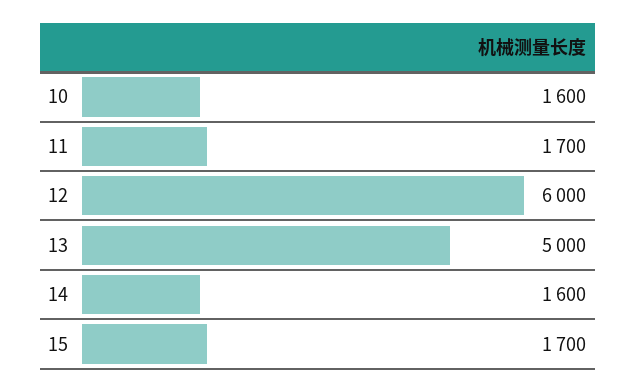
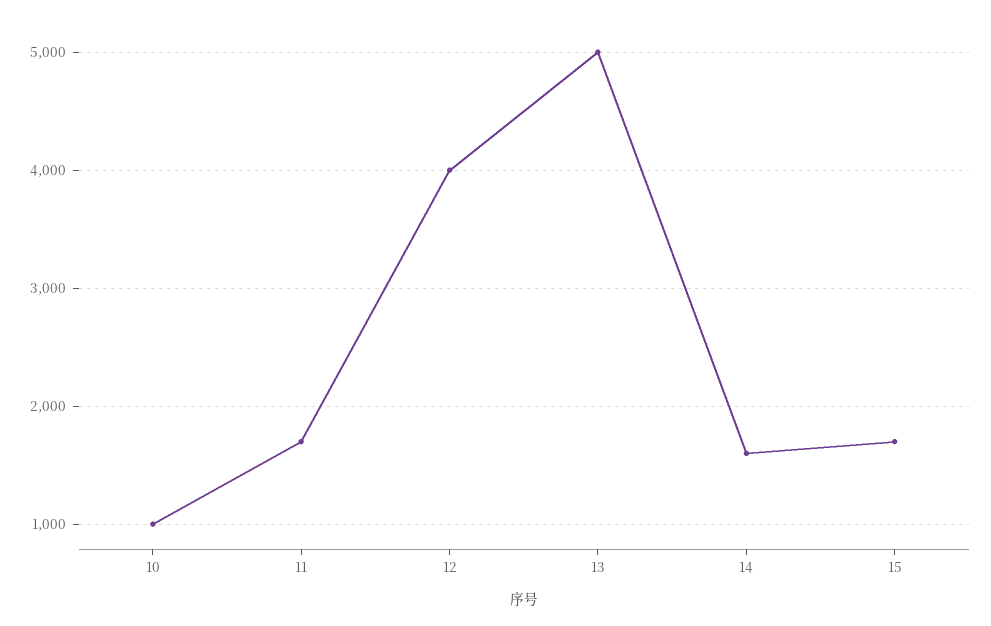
  {
-   "10": 1600,
+   "10": 1000,
    "11": 1700,
-   "12": 6000,
+   "12": 4000,
    "13": 5000,
    "14": 1600,
    "15": 1700
  }

